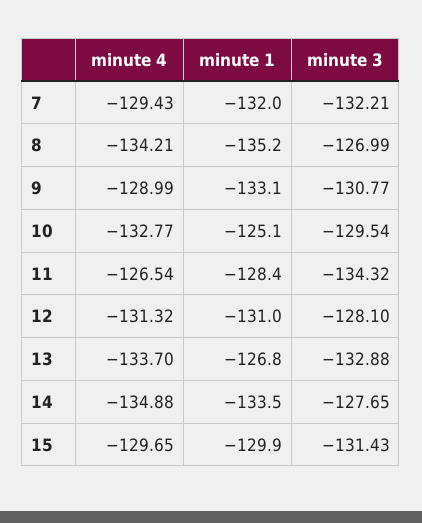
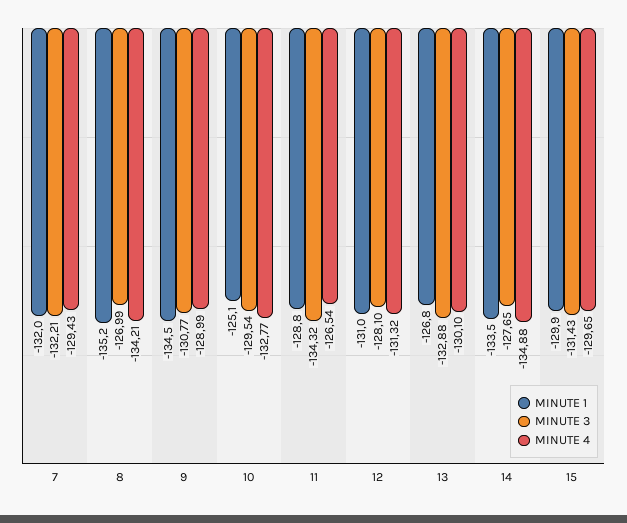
  {
    "minute 4": {
      "7": -129.43,
      "8": -134.21,
      "9": -128.99,
      "10": -132.77,
      "11": -126.54,
      "12": -131.32,
-     "13": -133.7,
+     "13": -130.1,
      "14": -134.88,
      "15": -129.65
    },
    "minute 1": {
      "7": -132,
      "8": -135.2,
-     "9": -133.1,
+     "9": -134.5,
      "10": -125.1,
-     "11": -128.4,
+     "11": -128.8,
      "12": -131,
      "13": -126.8,
      "14": -133.5,
      "15": -129.9
    },
    "minute 3": {
      "7": -132.21,
      "8": -126.99,
      "9": -130.77,
      "10": -129.54,
      "11": -134.32,
      "12": -128.1,
      "13": -132.88,
      "14": -127.65,
      "15": -131.43
    }
  }

